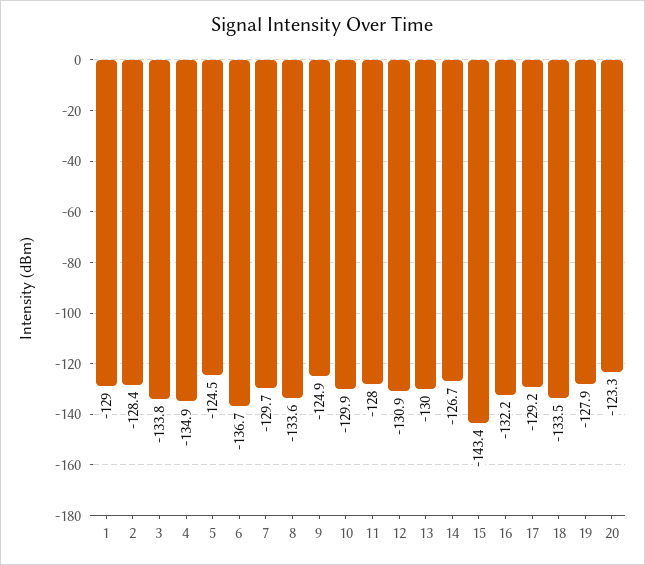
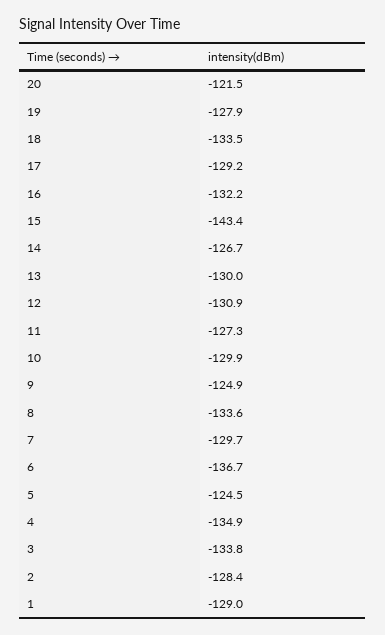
  {
    "1": -129,
    "2": -128.4,
    "3": -133.8,
    "4": -134.9,
    "5": -124.5,
    "6": -136.7,
    "7": -129.7,
    "8": -133.6,
    "9": -124.9,
    "10": -129.9,
-   "11": -128,
+   "11": -127.3,
    "12": -130.9,
    "13": -130,
    "14": -126.7,
    "15": -143.4,
    "16": -132.2,
    "17": -129.2,
    "18": -133.5,
    "19": -127.9,
-   "20": -123.3
+   "20": -121.5
  }

